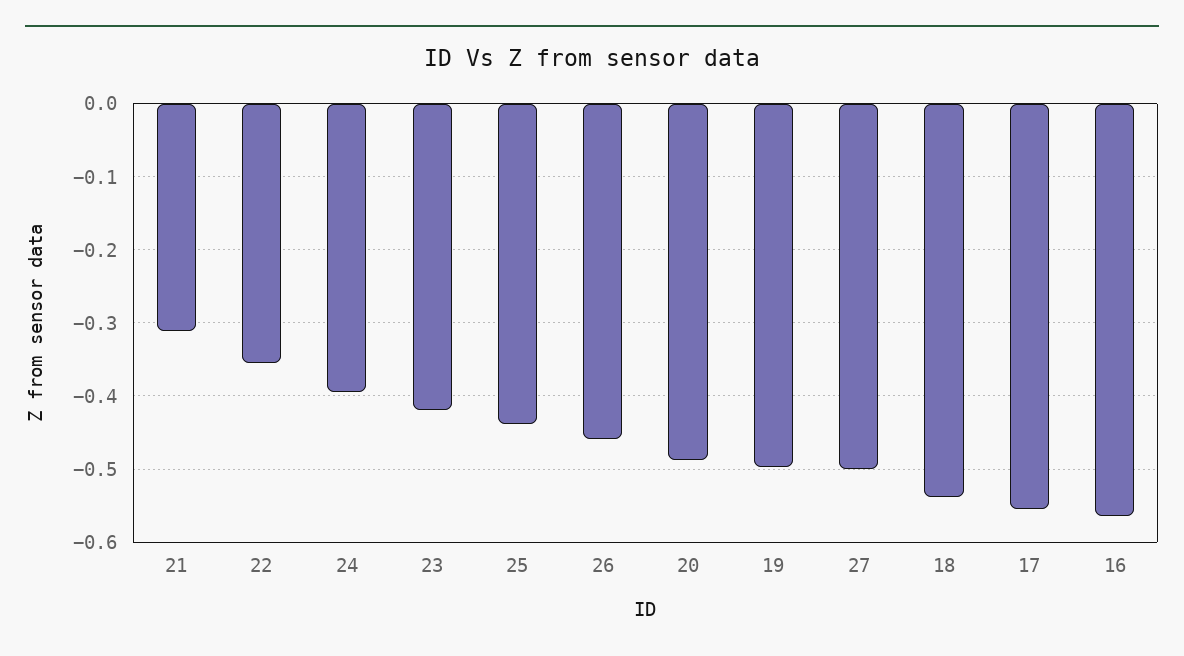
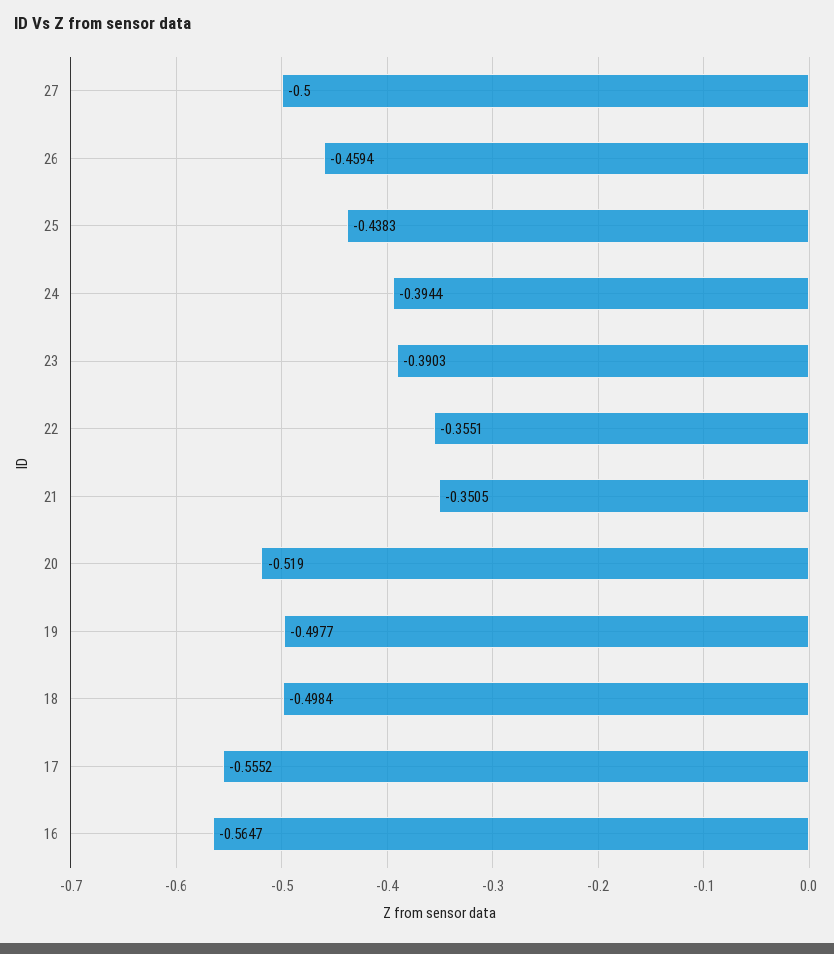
  {
-   "21": -0.31,
+   "21": -0.3505,
    "22": -0.3551,
    "24": -0.3944,
-   "23": -0.42,
+   "23": -0.3903,
    "25": -0.4383,
    "26": -0.4594,
-   "20": -0.49,
+   "20": -0.519,
    "19": -0.4977,
    "27": -0.5,
-   "18": -0.54,
+   "18": -0.4984,
    "17": -0.5552,
    "16": -0.5647
  }

